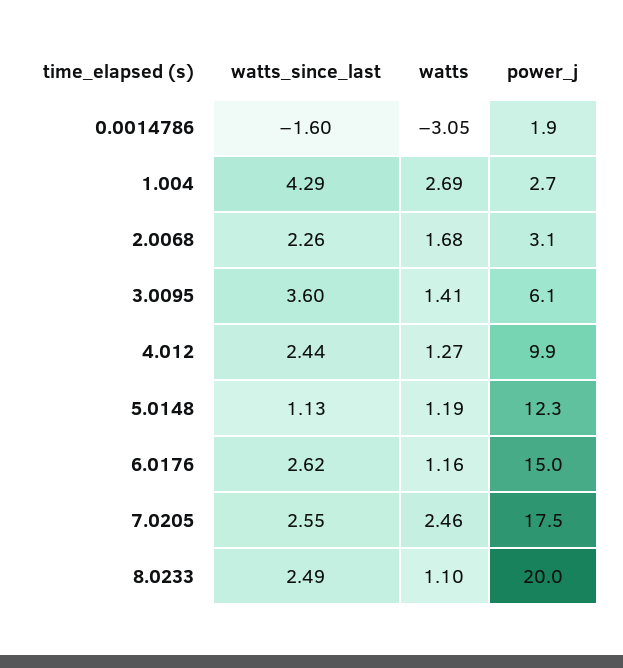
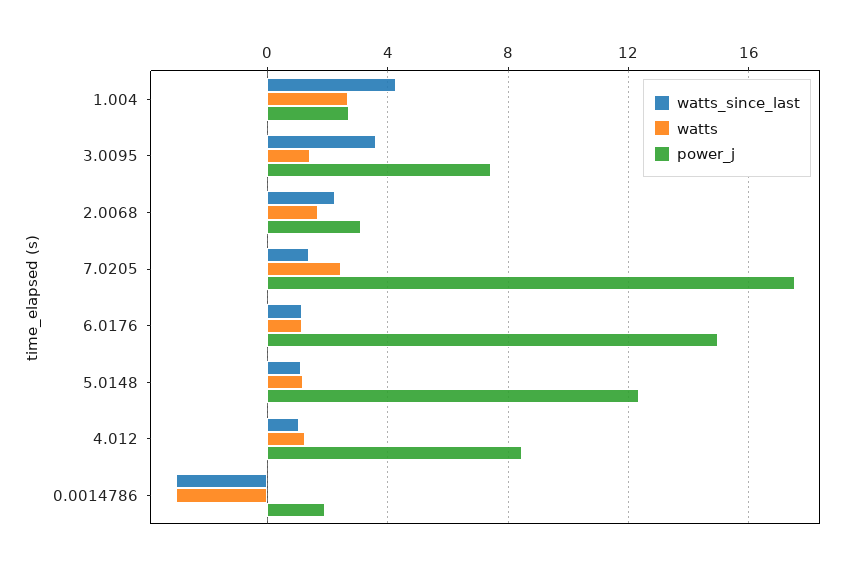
  {
    "watts_since_last": {
-     "0.0014786": -1.6,
+     "0.0014786": -3,
      "1.004": 4.29,
      "2.0068": 2.26,
      "3.0095": 3.6,
-     "4.012": 2.44,
+     "4.012": 1,
      "5.0148": 1.13,
-     "6.0176": 2.62,
+     "6.0176": 1,
-     "7.0205": 2.55,
+     "7.0205": 1.5
-     "8.0233": 2.49
    },
    "watts": {
      "0.0014786": -3.05,
      "1.004": 2.69,
      "2.0068": 1.68,
      "3.0095": 1.41,
      "4.012": 1.27,
      "5.0148": 1.19,
      "6.0176": 1.16,
-     "7.0205": 2.46,
+     "7.0205": 2.46
-     "8.0233": 1.1
    },
    "power_j": {
      "0.0014786": 1.9,
      "1.004": 2.7,
      "2.0068": 3.1,
-     "3.0095": 6.1,
+     "3.0095": 7.5,
-     "4.012": 9.9,
+     "4.012": 8.5,
      "5.0148": 12.3,
      "6.0176": 15,
-     "7.0205": 17.5,
+     "7.0205": 17.5
-     "8.0233": 20
    }
  }

